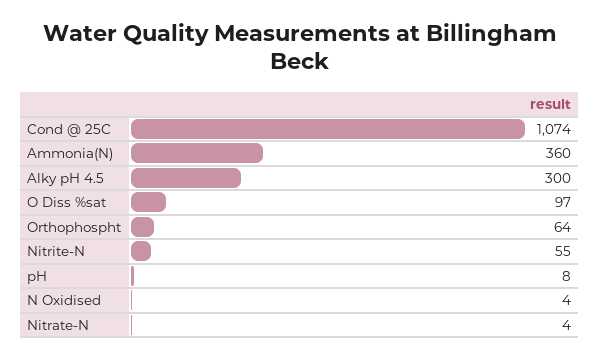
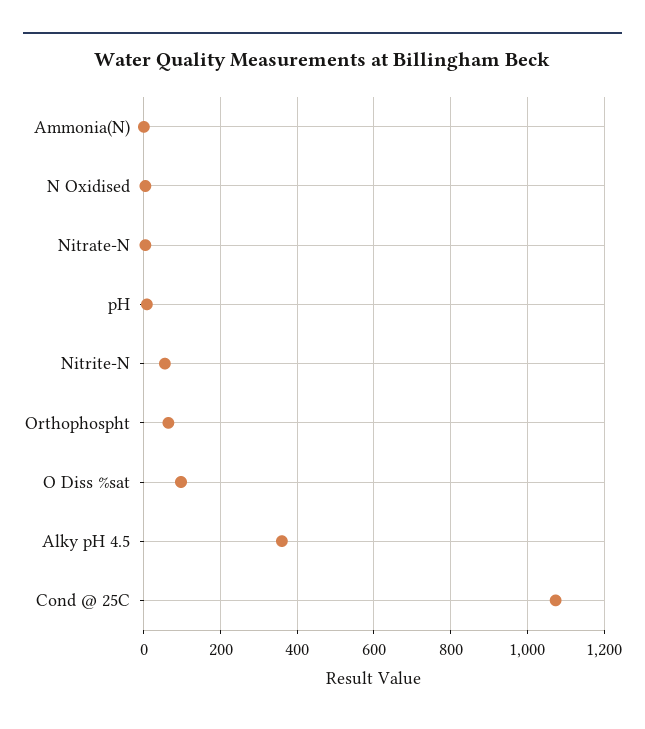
  {
    "Cond @ 25C": 1074,
-   "Ammonia(N)": 360,
+   "Ammonia(N)": 0,
-   "Alky pH 4.5": 300,
+   "Alky pH 4.5": 360,
    "O Diss %sat": 97,
    "Orthophospht": 64,
    "Nitrite-N": 55,
    "pH": 8,
    "N Oxidised": 4,
    "Nitrate-N": 4
  }

